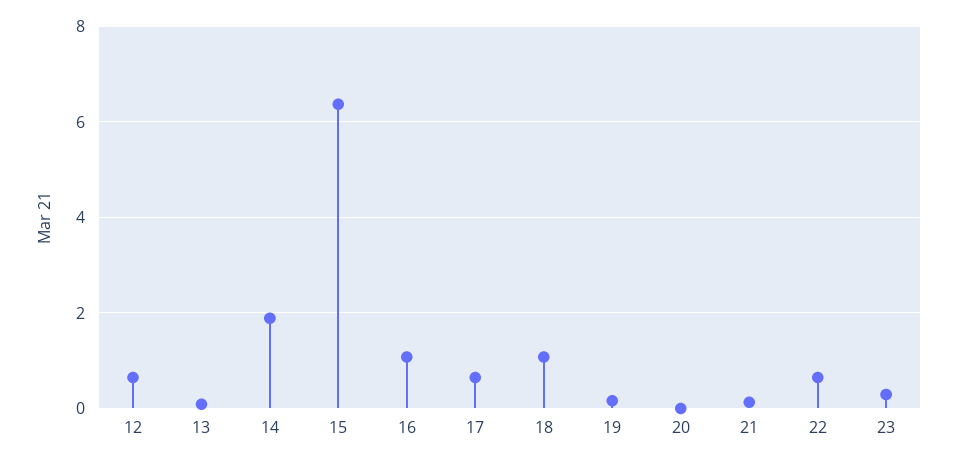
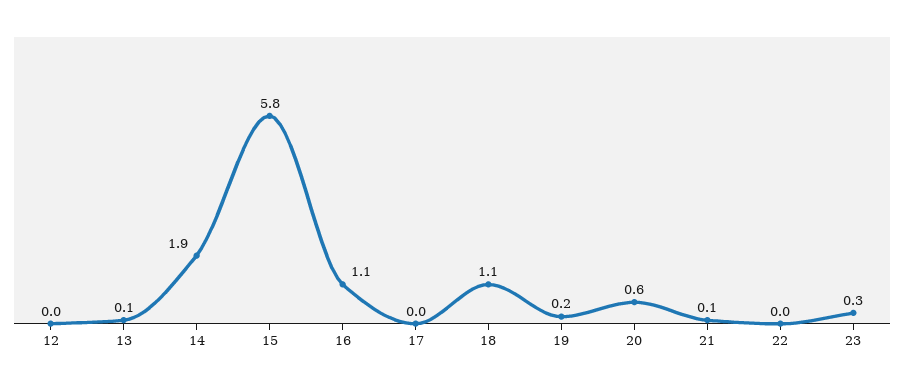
  {
-   "12": 0.6,
+   "12": 0,
    "13": 0.1,
    "14": 1.9,
-   "15": 6.4,
+   "15": 5.8,
    "16": 1.1,
-   "17": 0.6,
+   "17": 0,
    "18": 1.1,
    "19": 0.2,
-   "20": 0,
+   "20": 0.6,
    "21": 0.1,
-   "22": 0.6,
+   "22": 0,
    "23": 0.3
  }

